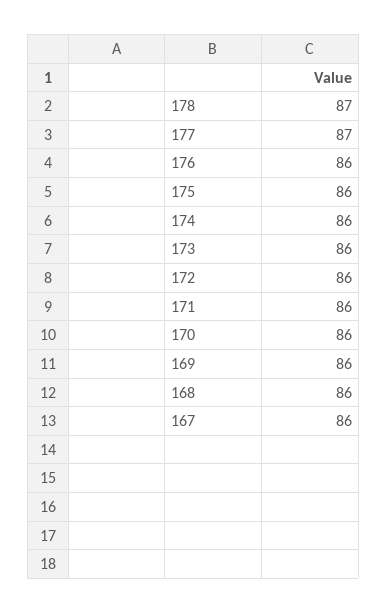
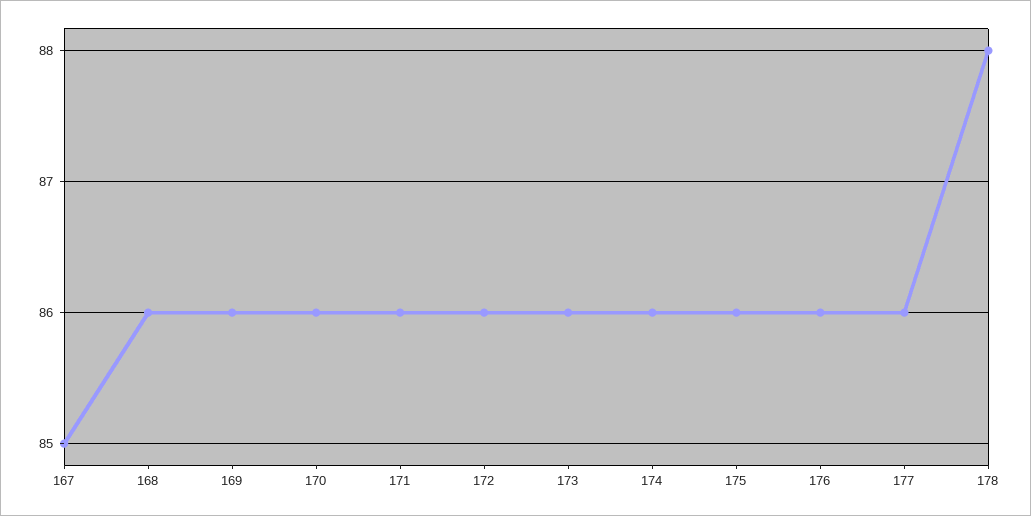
  {
-   "178": 87,
+   "178": 88,
-   "177": 87,
+   "177": 86,
    "176": 86,
    "175": 86,
    "174": 86,
    "173": 86,
    "172": 86,
    "171": 86,
    "170": 86,
    "169": 86,
    "168": 86,
-   "167": 86
+   "167": 85
  }

